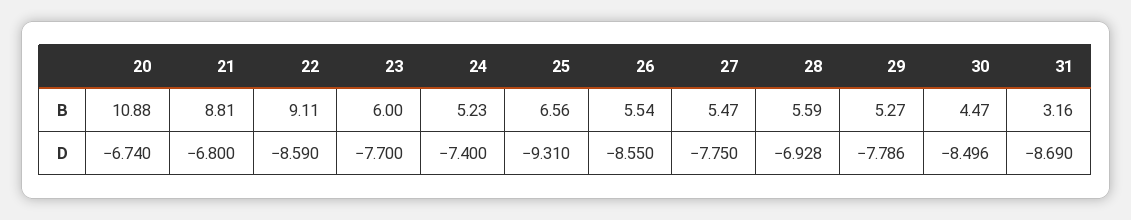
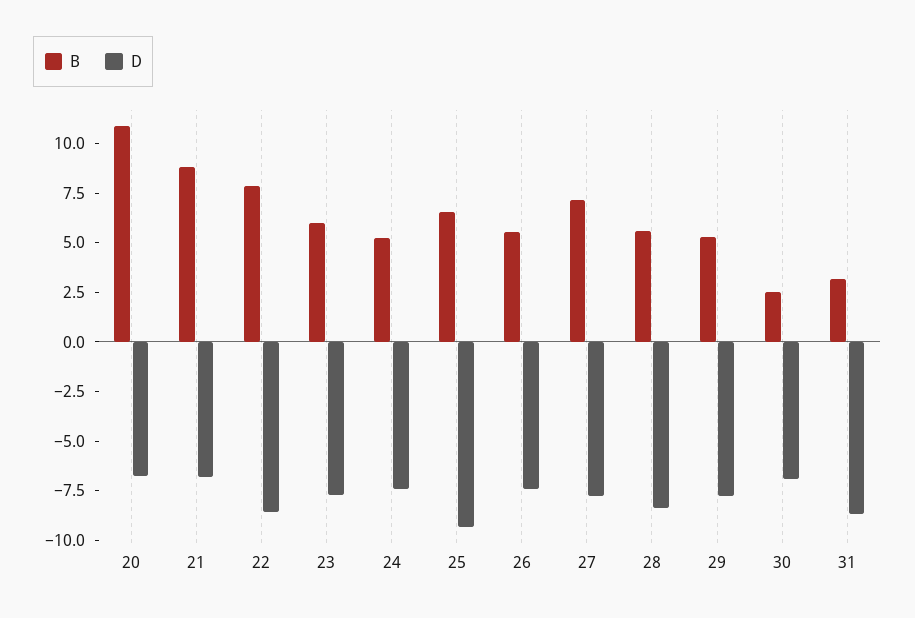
  {
    "B": {
      "20": 10.88,
      "21": 8.81,
-     "22": 9.11,
+     "22": 8,
      "23": 6,
      "24": 5.23,
      "25": 6.56,
      "26": 5.54,
-     "27": 5.47,
+     "27": 7,
      "28": 5.59,
      "29": 5.27,
-     "30": 4.47,
+     "30": 2.5,
      "31": 3.16
    },
    "D": {
      "20": -6.74,
      "21": -6.8,
      "22": -8.59,
      "23": -7.7,
      "24": -7.4,
      "25": -9.31,
-     "26": -8.55,
+     "26": -7.5,
      "27": -7.75,
-     "28": -6.928,
+     "28": -8.5,
      "29": -7.786,
-     "30": -8.496,
+     "30": -7,
      "31": -8.69
    }
  }

